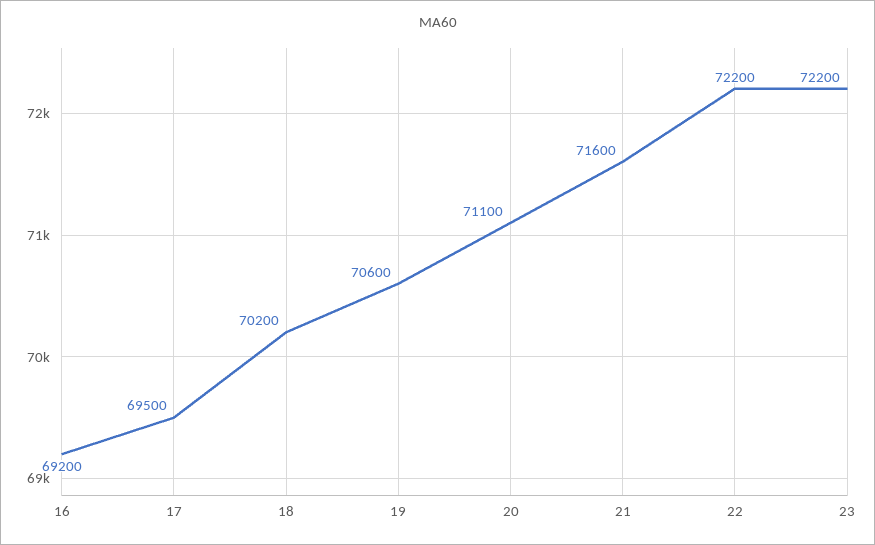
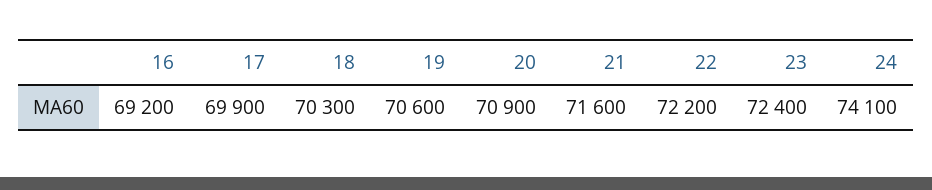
  {
    "16": 69200,
-   "17": 69500,
+   "17": 69900,
-   "18": 70200,
+   "18": 70300,
    "19": 70600,
-   "20": 71100,
+   "20": 70900,
    "21": 71600,
    "22": 72200,
-   "23": 72200
+   "23": 72400,
+   "24": 74100
  }

